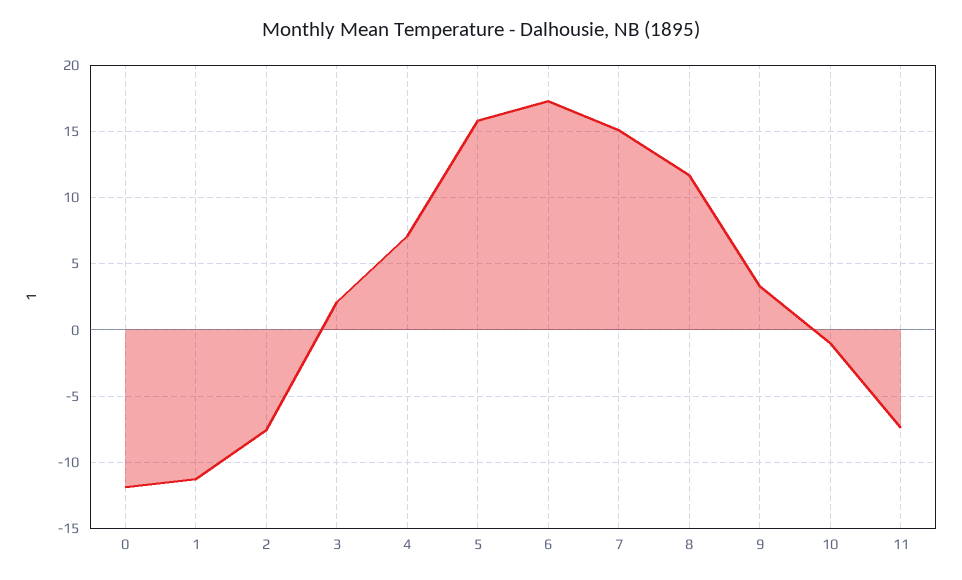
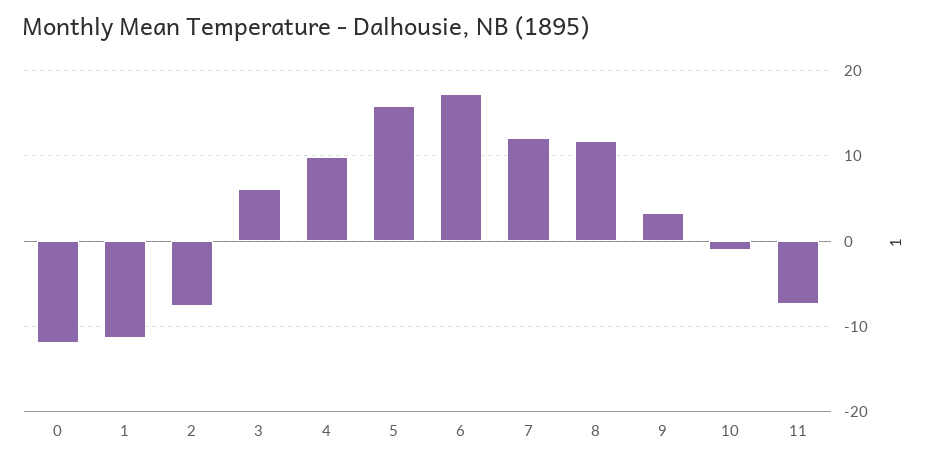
  {
    "0": -12,
    "1": -11.5,
    "2": -7.5,
-   "3": 2,
+   "3": 6,
-   "4": 7,
+   "4": 10,
    "5": 16,
    "6": 17.5,
-   "7": 15,
+   "7": 12,
    "8": 11.5,
    "9": 3.5,
    "10": -1,
    "11": -7.5
  }

